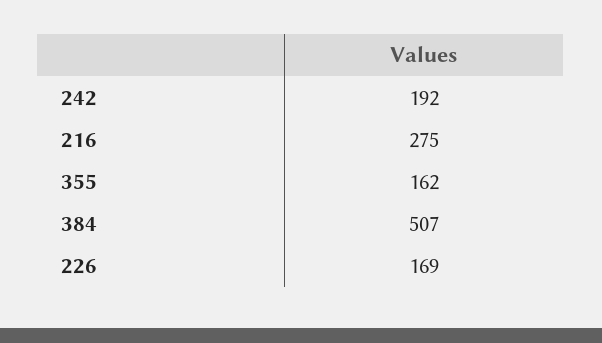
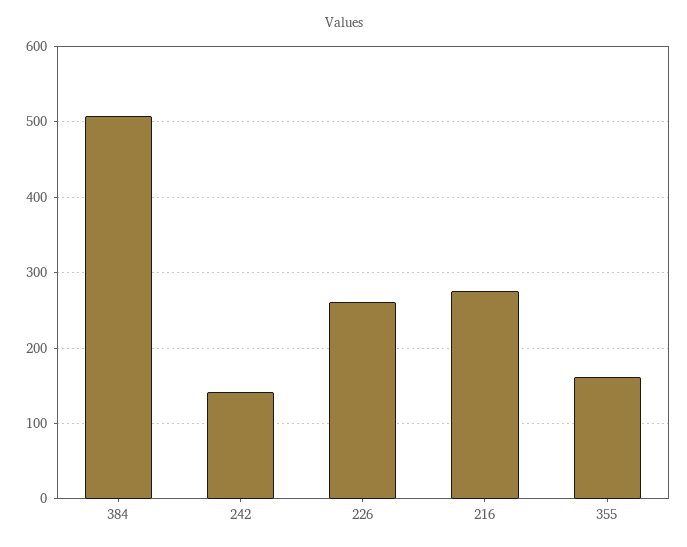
  {
-   "242": 192,
+   "242": 140,
    "216": 275,
    "355": 162,
    "384": 507,
-   "226": 169
+   "226": 260
  }

